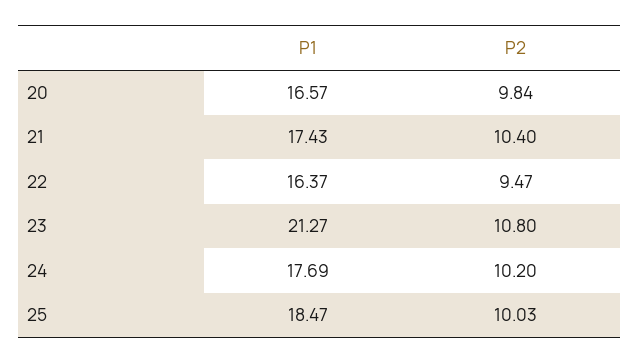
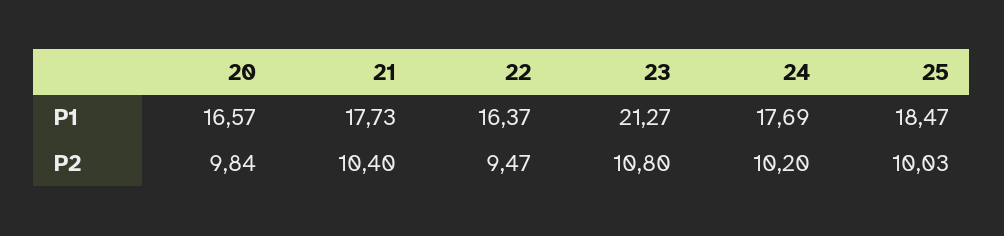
  {
    "P1": {
      "20": 16.57,
-     "21": 17.43,
+     "21": 17.73,
      "22": 16.37,
      "23": 21.27,
      "24": 17.69,
      "25": 18.47
    },
    "P2": {
      "20": 9.84,
      "21": 10.4,
      "22": 9.47,
      "23": 10.8,
      "24": 10.2,
      "25": 10.03
    }
  }

